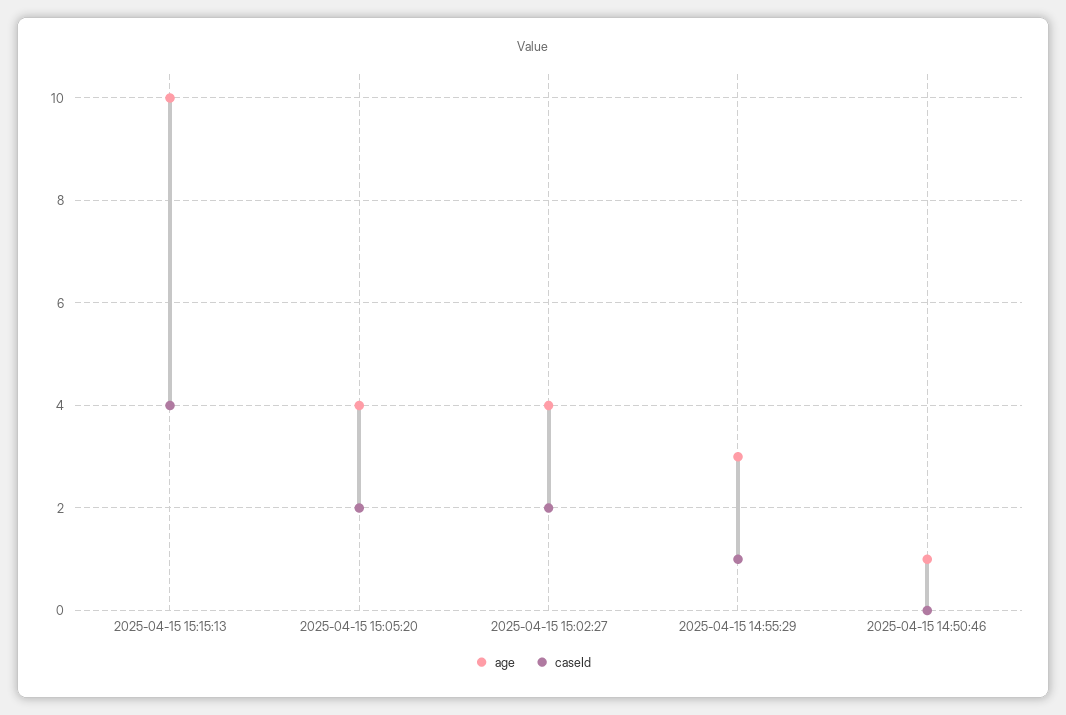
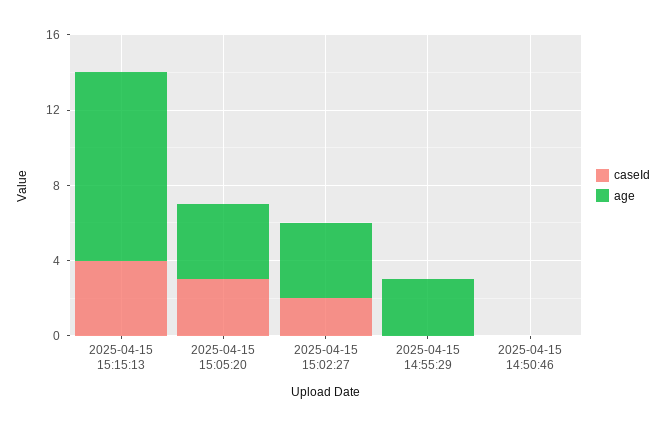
  {
    "age": {
      "2025-04-15 15:15:13": 10,
      "2025-04-15 15:05:20": 4,
      "2025-04-15 15:02:27": 4,
      "2025-04-15 14:55:29": 3,
-     "2025-04-15 14:50:46": 1
+     "2025-04-15 14:50:46": 0
    },
    "caseId": {
      "2025-04-15 15:15:13": 4,
-     "2025-04-15 15:05:20": 2,
+     "2025-04-15 15:05:20": 3,
      "2025-04-15 15:02:27": 2,
-     "2025-04-15 14:55:29": 1,
+     "2025-04-15 14:55:29": 0,
      "2025-04-15 14:50:46": 0
    }
  }

